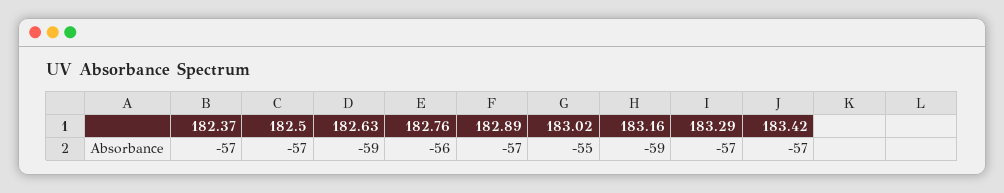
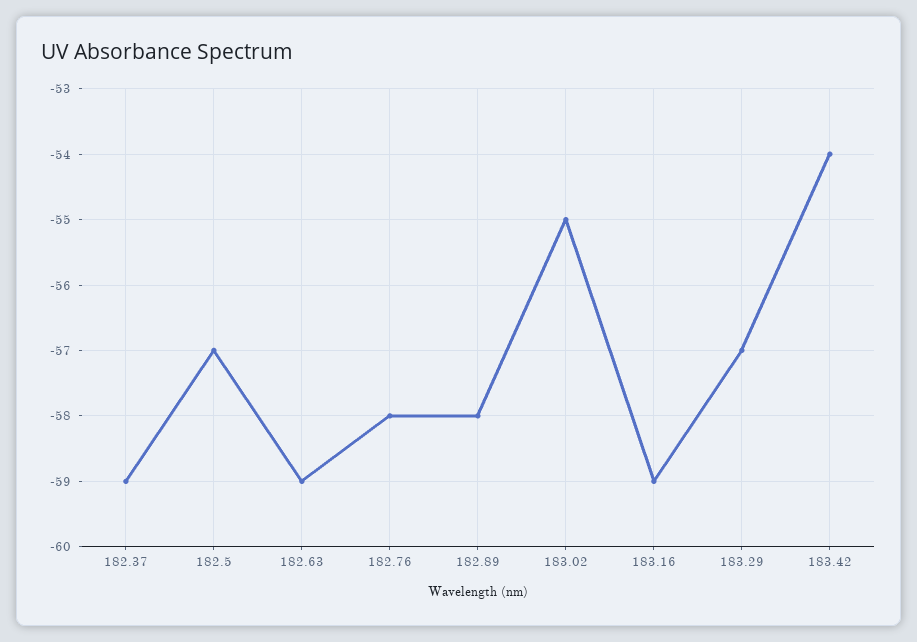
  {
-   "182.37": -57,
+   "182.37": -59,
    "182.5": -57,
    "182.63": -59,
-   "182.76": -56,
+   "182.76": -58,
-   "182.89": -57,
+   "182.89": -58,
    "183.02": -55,
    "183.16": -59,
    "183.29": -57,
-   "183.42": -57
+   "183.42": -54
  }

